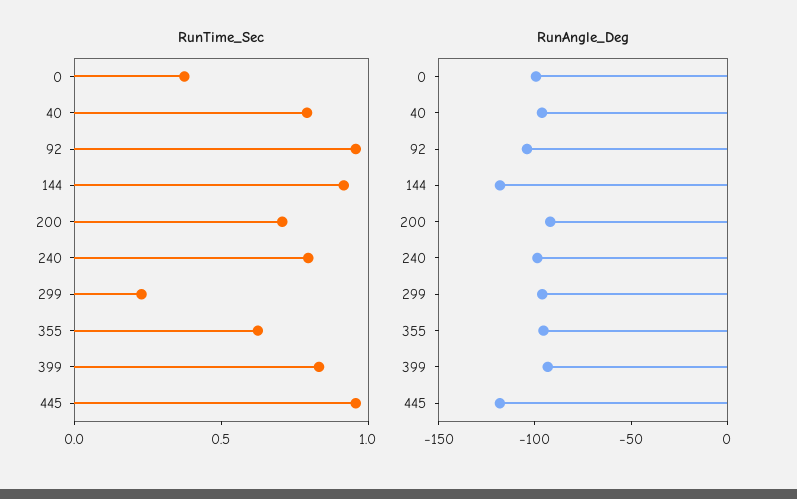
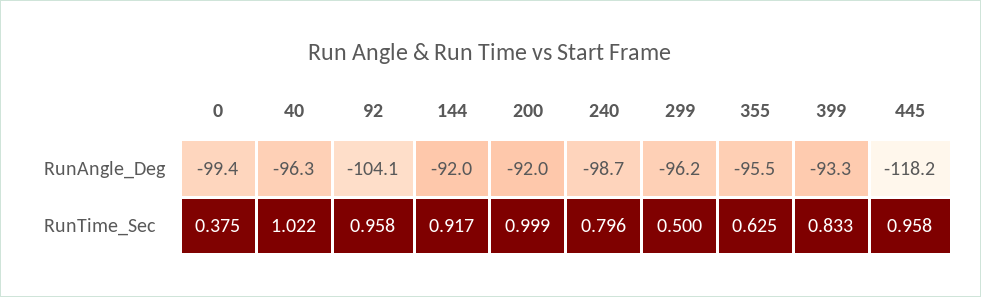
  {
    "RunTime_Sec": {
      "0": 0.375,
-     "40": 0.8,
+     "40": 1.022,
      "92": 0.958,
      "144": 0.917,
-     "200": 0.7,
+     "200": 0.999,
      "240": 0.796,
-     "299": 0.2,
+     "299": 0.5,
      "355": 0.625,
      "399": 0.833,
      "445": 0.958
    },
    "RunAngle_Deg": {
      "0": -99.4,
      "40": -96.3,
      "92": -104.1,
-     "144": -120,
+     "144": -92,
      "200": -92,
      "240": -98.7,
      "299": -96.2,
      "355": -95.5,
      "399": -93.3,
      "445": -118.2
    }
  }

